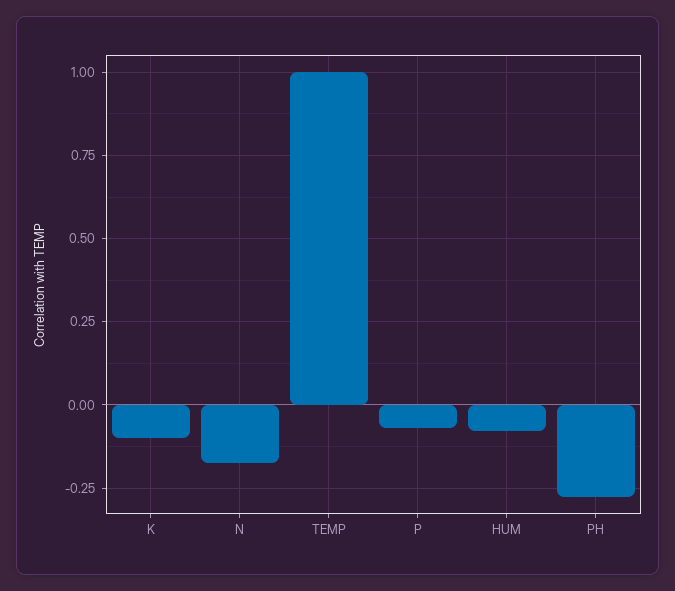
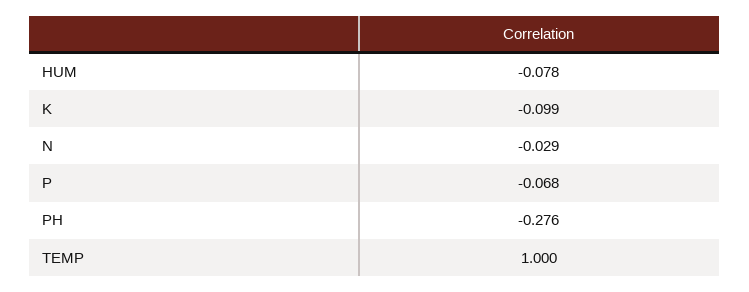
  {
    "K": -0.099,
-   "N": -0.175,
+   "N": -0.029,
    "TEMP": 1,
    "P": -0.068,
    "HUM": -0.078,
    "PH": -0.276
  }

